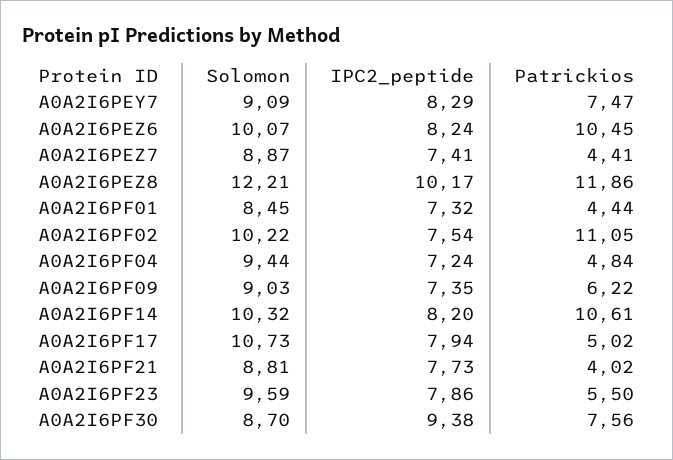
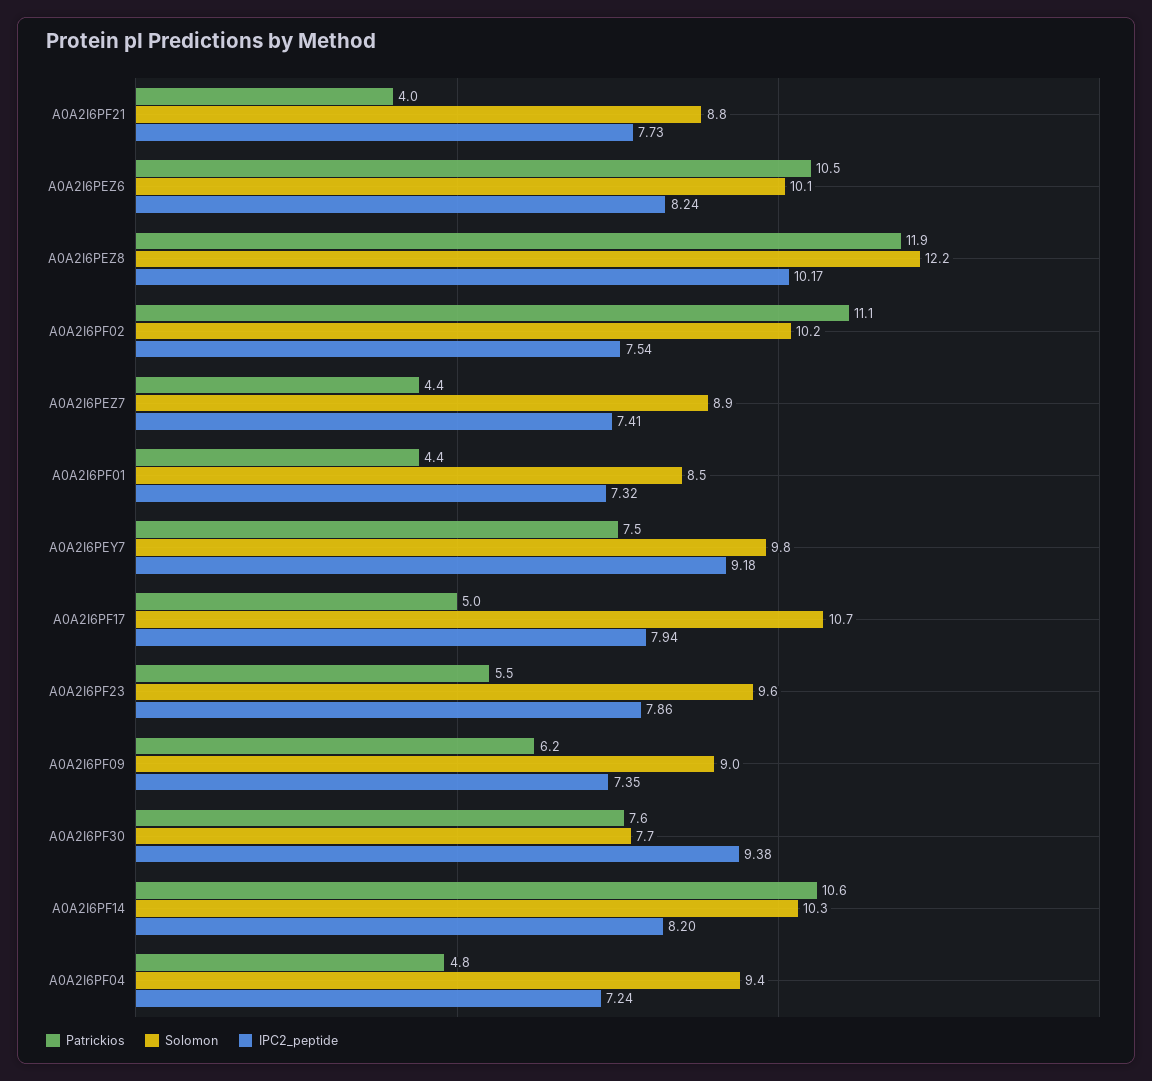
  {
    "Solomon": {
-     "A0A2I6PEY7": 9.09,
+     "A0A2I6PEY7": 9.8,
      "A0A2I6PEZ6": 10.07,
      "A0A2I6PEZ7": 8.87,
      "A0A2I6PEZ8": 12.21,
      "A0A2I6PF01": 8.45,
      "A0A2I6PF02": 10.22,
      "A0A2I6PF04": 9.44,
      "A0A2I6PF09": 9.03,
      "A0A2I6PF14": 10.32,
      "A0A2I6PF17": 10.73,
      "A0A2I6PF21": 8.81,
      "A0A2I6PF23": 9.59,
-     "A0A2I6PF30": 8.7
+     "A0A2I6PF30": 7.7
    },
    "IPC2_peptide": {
-     "A0A2I6PEY7": 8.29,
+     "A0A2I6PEY7": 9.18,
      "A0A2I6PEZ6": 8.24,
      "A0A2I6PEZ7": 7.41,
      "A0A2I6PEZ8": 10.17,
      "A0A2I6PF01": 7.32,
      "A0A2I6PF02": 7.54,
      "A0A2I6PF04": 7.24,
      "A0A2I6PF09": 7.35,
      "A0A2I6PF14": 8.2,
      "A0A2I6PF17": 7.94,
      "A0A2I6PF21": 7.73,
      "A0A2I6PF23": 7.86,
      "A0A2I6PF30": 9.38
    },
    "Patrickios": {
      "A0A2I6PEY7": 7.47,
      "A0A2I6PEZ6": 10.45,
      "A0A2I6PEZ7": 4.41,
      "A0A2I6PEZ8": 11.86,
      "A0A2I6PF01": 4.44,
      "A0A2I6PF02": 11.05,
      "A0A2I6PF04": 4.84,
      "A0A2I6PF09": 6.22,
      "A0A2I6PF14": 10.61,
      "A0A2I6PF17": 5.02,
      "A0A2I6PF21": 4.02,
      "A0A2I6PF23": 5.5,
      "A0A2I6PF30": 7.56
    }
  }

